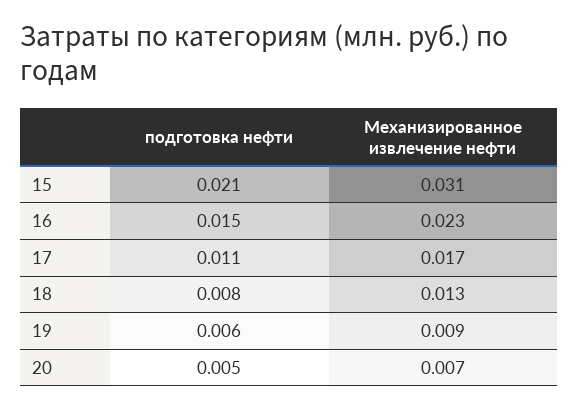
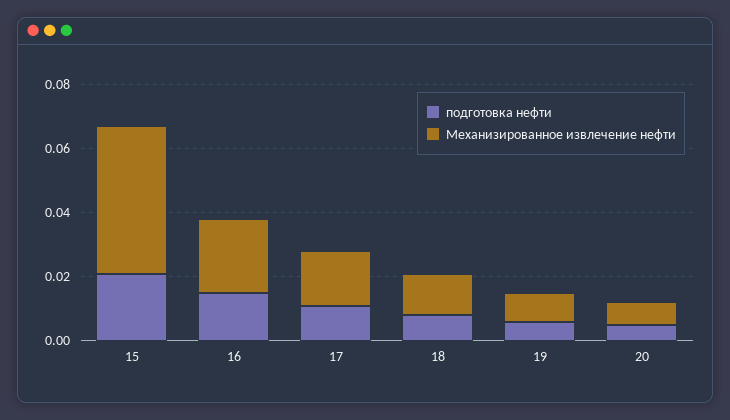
  {
    "подготовка нефти": {
      "15": 0.021,
      "16": 0.015,
      "17": 0.011,
      "18": 0.008,
      "19": 0.006,
      "20": 0.005
    },
    "Механизированное извлечение нефти": {
-     "15": 0.031,
+     "15": 0.045,
      "16": 0.023,
      "17": 0.017,
      "18": 0.013,
      "19": 0.009,
      "20": 0.007
    }
  }

